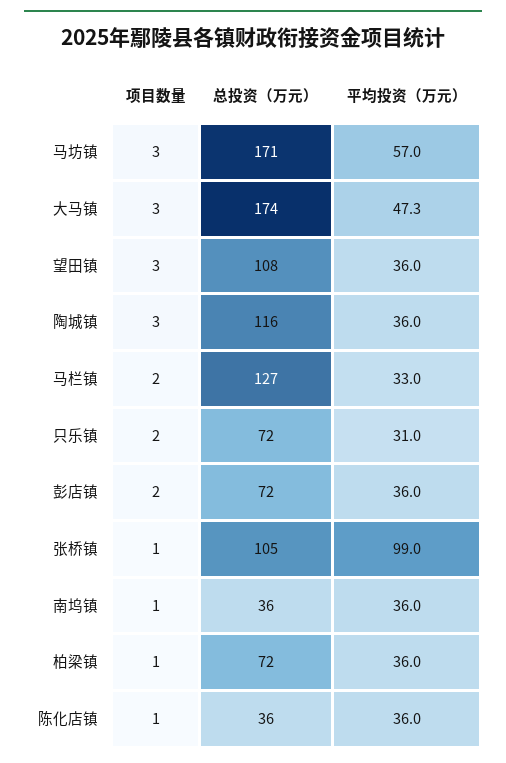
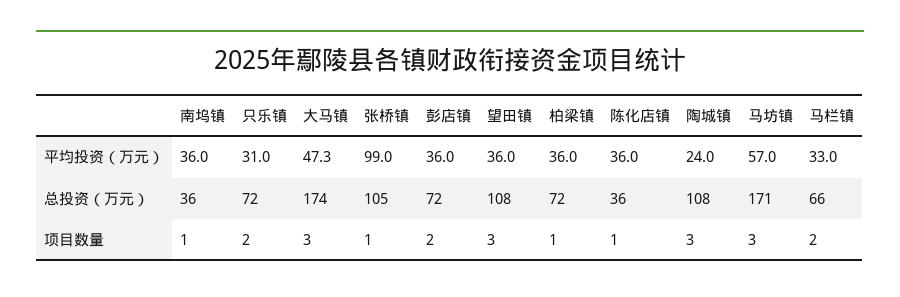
  {
    "项目数量": {
      "马坊镇": 3,
      "大马镇": 3,
      "望田镇": 3,
      "陶城镇": 3,
      "马栏镇": 2,
      "只乐镇": 2,
      "彭店镇": 2,
      "张桥镇": 1,
      "南坞镇": 1,
      "柏梁镇": 1,
      "陈化店镇": 1
    },
    "总投资（万元）": {
      "马坊镇": 171,
      "大马镇": 174,
      "望田镇": 108,
-     "陶城镇": 116,
+     "陶城镇": 108,
-     "马栏镇": 127,
+     "马栏镇": 66,
      "只乐镇": 72,
      "彭店镇": 72,
      "张桥镇": 105,
      "南坞镇": 36,
      "柏梁镇": 72,
      "陈化店镇": 36
    },
    "平均投资（万元）": {
      "马坊镇": 57,
      "大马镇": 47.3,
      "望田镇": 36,
-     "陶城镇": 36,
+     "陶城镇": 24,
      "马栏镇": 33,
      "只乐镇": 31,
      "彭店镇": 36,
      "张桥镇": 99,
      "南坞镇": 36,
      "柏梁镇": 36,
      "陈化店镇": 36
    }
  }

